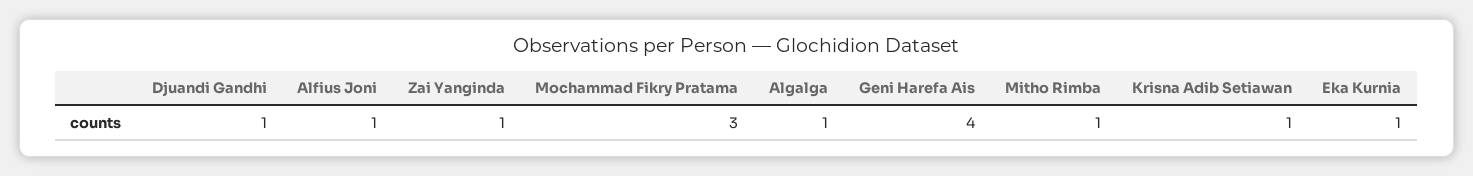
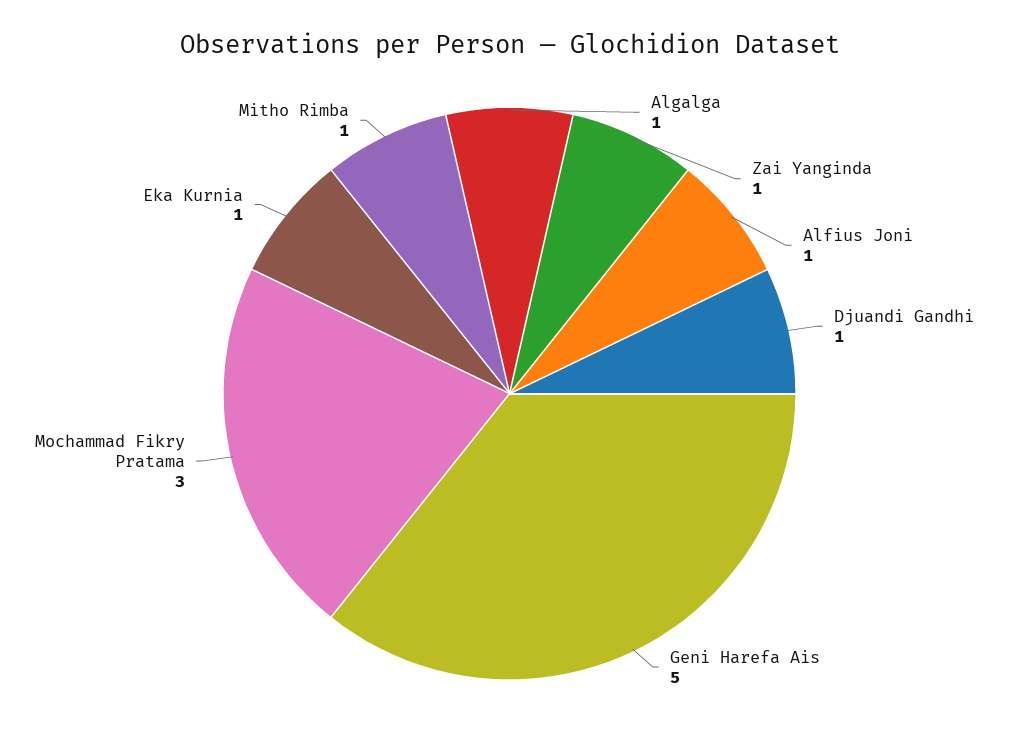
  {
    "Djuandi Gandhi": 1,
    "Alfius Joni": 1,
    "Zai Yanginda": 1,
    "Mochammad Fikry Pratama": 3,
    "Algalga": 1,
-   "Geni Harefa Ais": 4,
+   "Geni Harefa Ais": 5,
    "Mitho Rimba": 1,
-   "Krisna Adib Setiawan": 1,
    "Eka Kurnia": 1
  }

